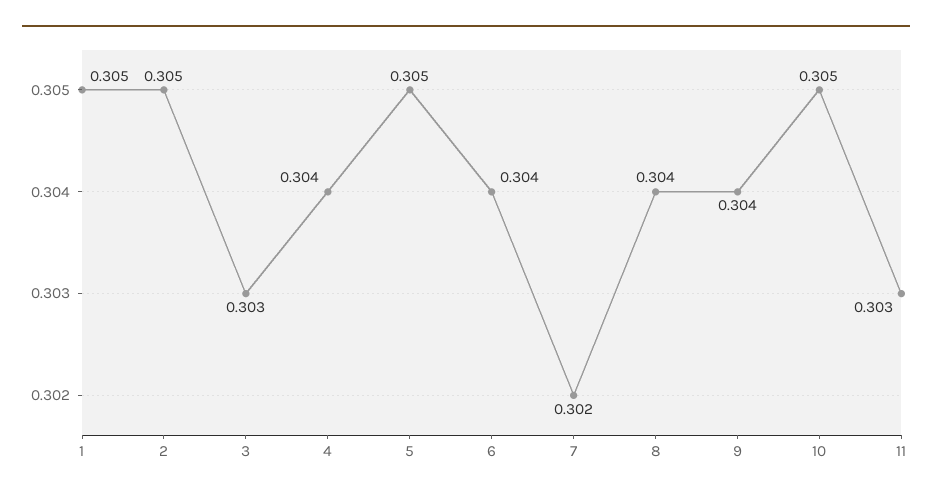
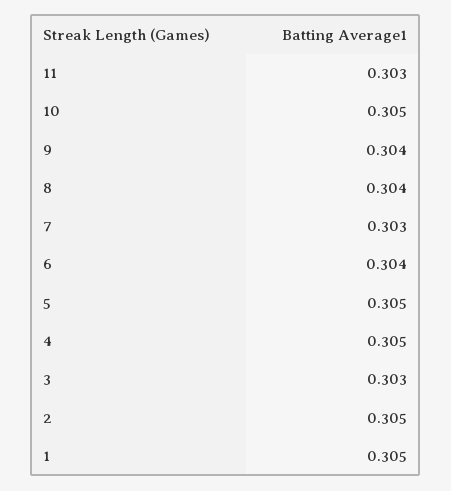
  {
    "1": 0.305,
    "2": 0.305,
    "3": 0.303,
-   "4": 0.304,
+   "4": 0.305,
    "5": 0.305,
    "6": 0.304,
-   "7": 0.302,
+   "7": 0.303,
    "8": 0.304,
    "9": 0.304,
    "10": 0.305,
    "11": 0.303
  }

